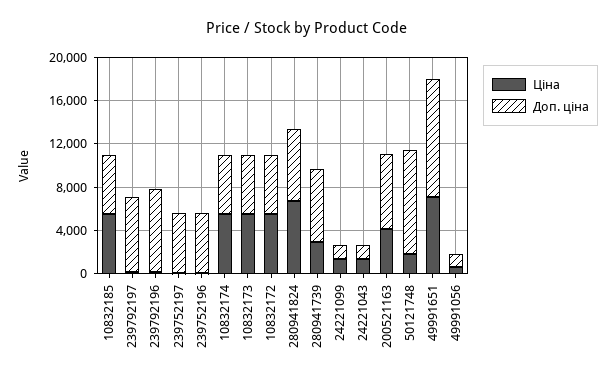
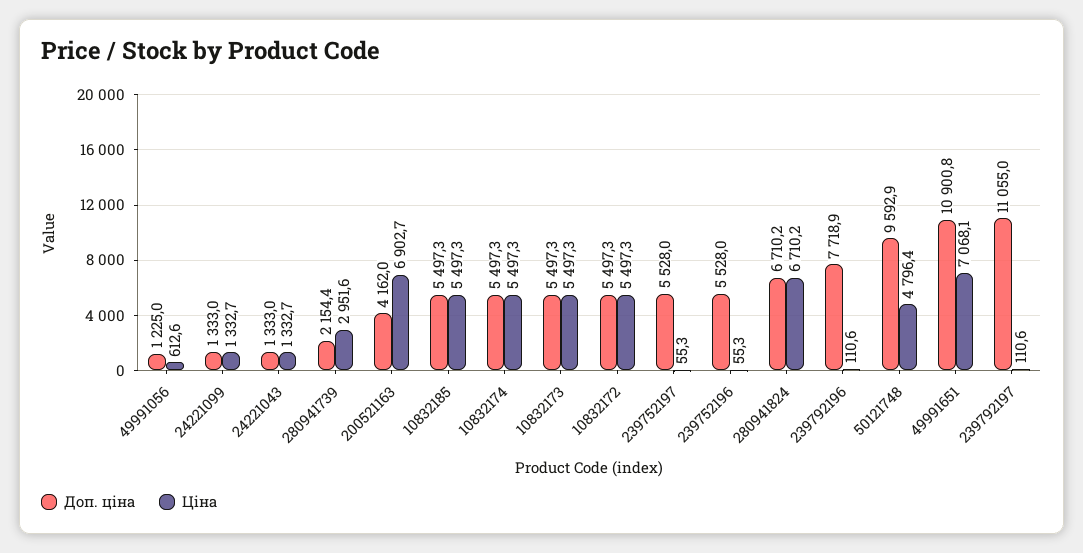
  {
    "Ціна": {
      "10832185": 5497.3,
      "239792197": 110.6,
      "239792196": 110.6,
      "239752197": 55.3,
      "239752196": 55.3,
      "10832174": 5497.3,
      "10832173": 5497.3,
      "10832172": 5497.3,
      "280941824": 6710.2,
      "280941739": 2951.6,
      "24221099": 1332.7,
      "24221043": 1332.7,
-     "200521163": 4000,
+     "200521163": 6902.7,
-     "50121748": 2000,
+     "50121748": 4796.4,
      "49991651": 7068.1,
      "49991056": 612.6
    },
    "Доп. ціна": {
      "10832185": 5497.3,
-     "239792197": 7000,
+     "239792197": 11055,
      "239792196": 7718.9,
      "239752197": 5528,
      "239752196": 5528,
      "10832174": 5497.3,
      "10832173": 5497.3,
      "10832172": 5497.3,
      "280941824": 6710.2,
-     "280941739": 7000,
+     "280941739": 2154.4,
      "24221099": 1333,
      "24221043": 1333,
-     "200521163": 7000,
+     "200521163": 4162,
      "50121748": 9592.9,
      "49991651": 10900.8,
      "49991056": 1225
    }
  }

